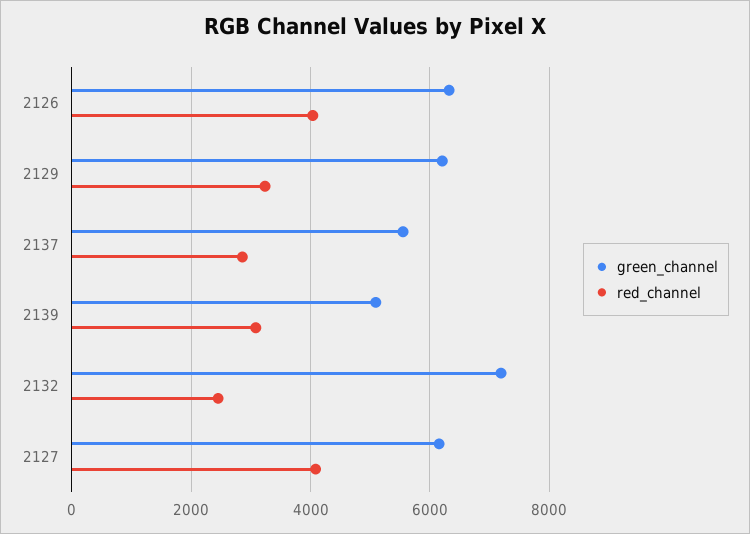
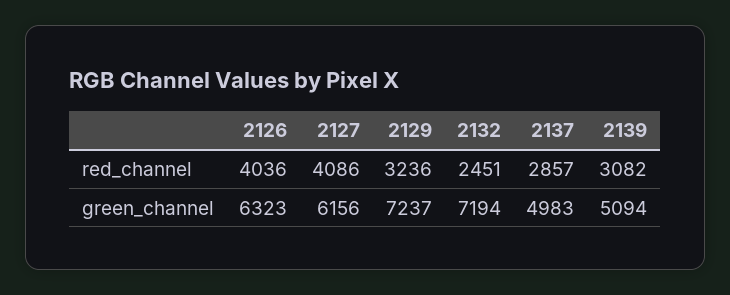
  {
    "green_channel": {
      "2126": 6323,
-     "2129": 6200,
+     "2129": 7237,
-     "2137": 5600,
+     "2137": 4983,
      "2139": 5094,
      "2132": 7194,
      "2127": 6156
    },
    "red_channel": {
      "2126": 4036,
      "2129": 3236,
      "2137": 2857,
      "2139": 3082,
      "2132": 2451,
      "2127": 4086
    }
  }

